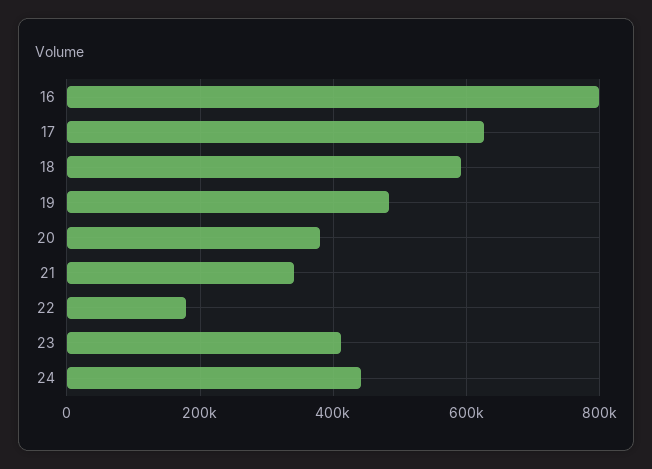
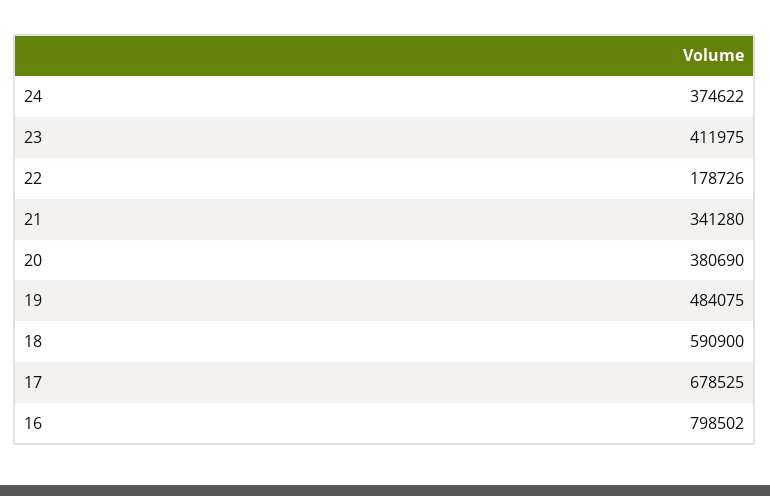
  {
    "16": 798502,
-   "17": 620000,
+   "17": 678525,
    "18": 590900,
    "19": 484075,
    "20": 380690,
    "21": 341280,
    "22": 178726,
    "23": 411975,
-   "24": 440000
+   "24": 374622
  }

